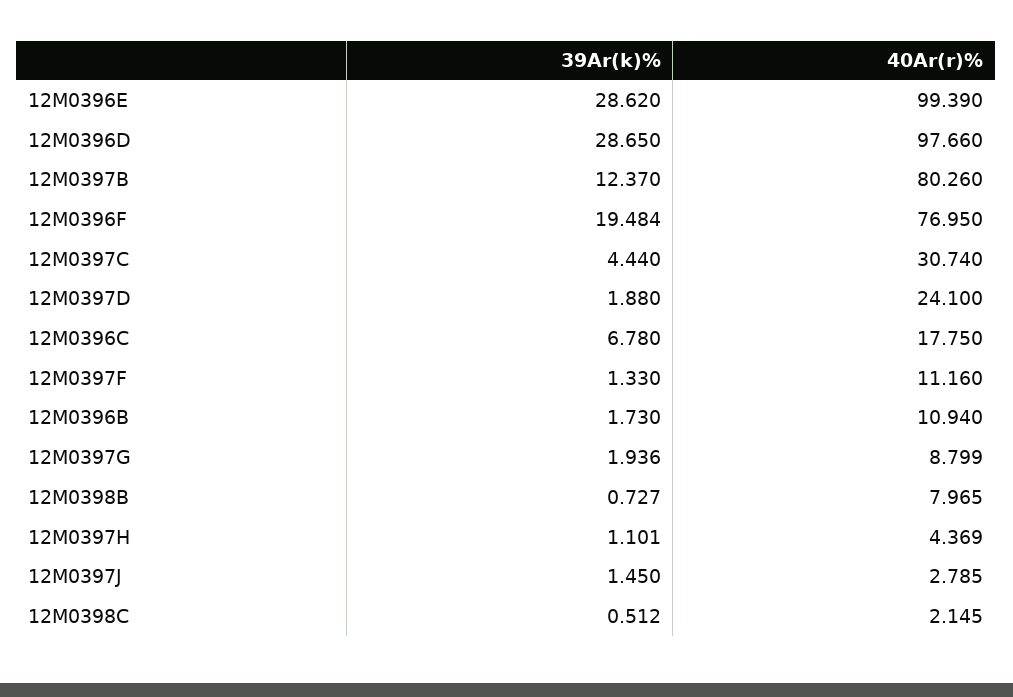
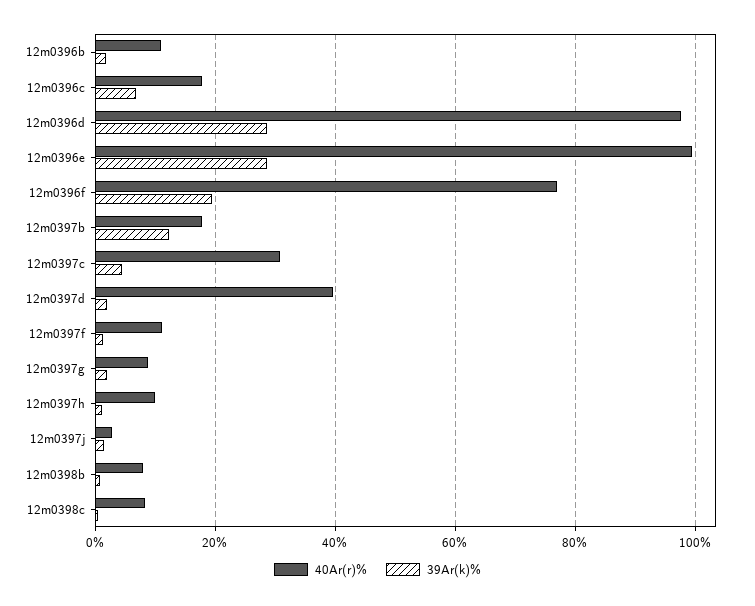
  {
    "39Ar(k)%": {
      "12M0396E": 28.62,
      "12M0396D": 28.65,
      "12M0397B": 12.37,
      "12M0396F": 19.484,
      "12M0397C": 4.44,
      "12M0397D": 1.88,
      "12M0396C": 6.78,
      "12M0397F": 1.33,
      "12M0396B": 1.73,
      "12M0397G": 1.936,
      "12M0398B": 0.727,
      "12M0397H": 1.101,
      "12M0397J": 1.45,
      "12M0398C": 0.512
    },
    "40Ar(r)%": {
      "12M0396E": 99.39,
      "12M0396D": 97.66,
-     "12M0397B": 80.26,
+     "12M0397B": 18,
      "12M0396F": 76.95,
      "12M0397C": 30.74,
-     "12M0397D": 24.1,
+     "12M0397D": 40,
      "12M0396C": 17.75,
      "12M0397F": 11.16,
      "12M0396B": 10.94,
      "12M0397G": 8.799,
      "12M0398B": 7.965,
-     "12M0397H": 4.369,
+     "12M0397H": 10,
      "12M0397J": 2.785,
-     "12M0398C": 2.145
+     "12M0398C": 8
    }
  }

